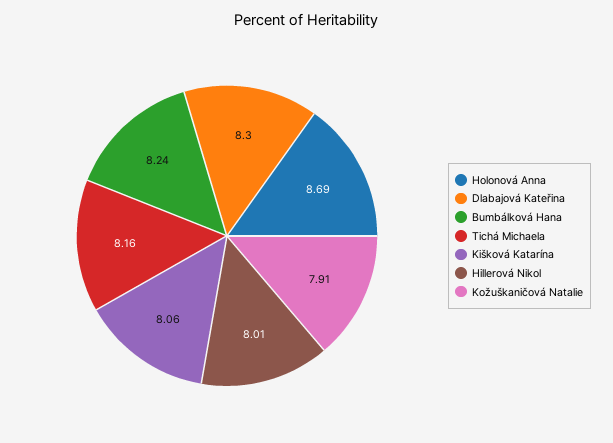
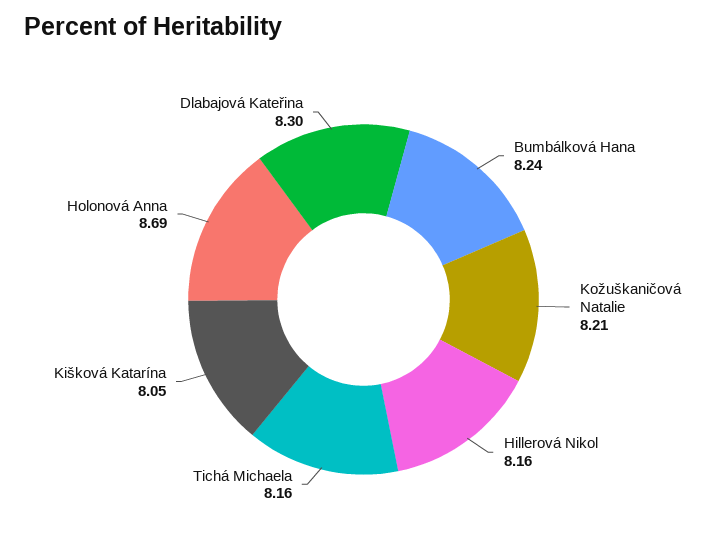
  {
    "Holonová Anna": 8.69,
    "Dlabajová Kateřina": 8.3,
    "Bumbálková Hana": 8.24,
    "Tichá Michaela": 8.16,
-   "Kišková Katarína": 8.06,
+   "Kišková Katarína": 8.05,
-   "Hillerová Nikol": 8.01,
+   "Hillerová Nikol": 8.16,
-   "Kožuškaničová Natalie": 7.91
+   "Kožuškaničová Natalie": 8.21
  }

